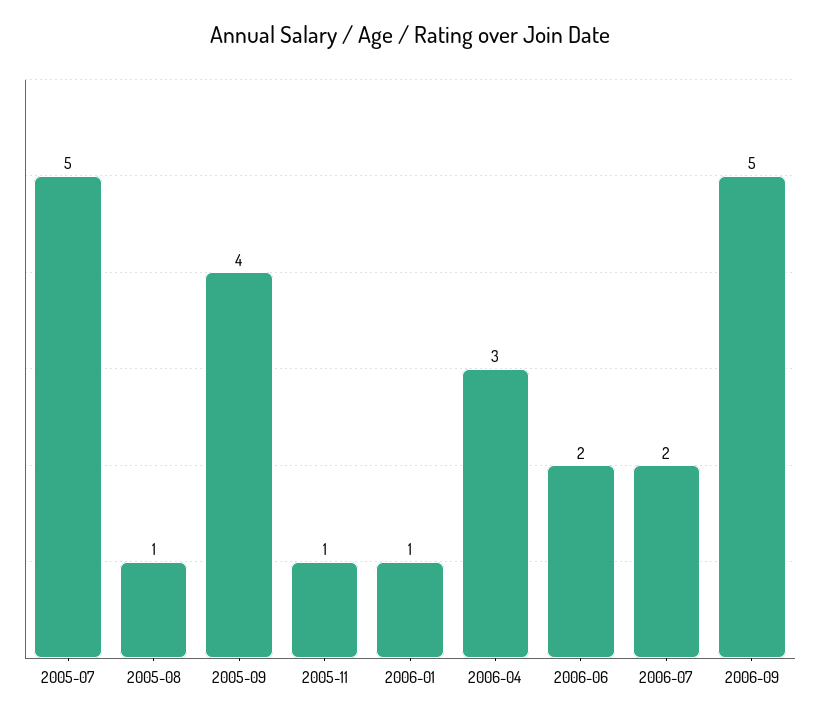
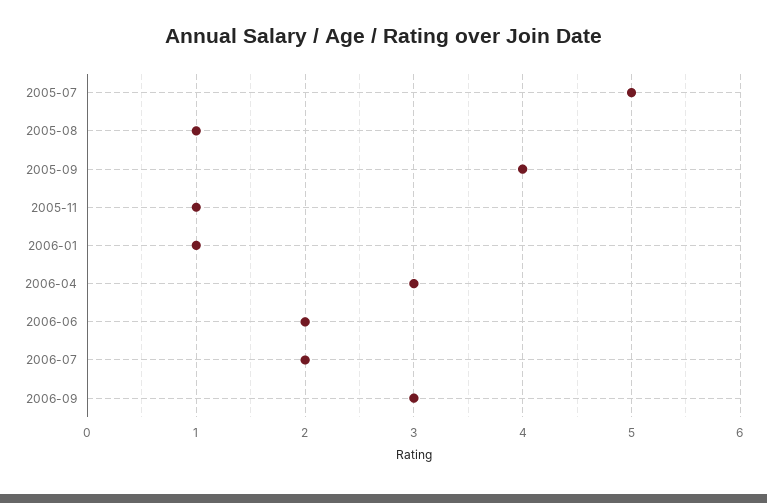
  {
    "2005-07": 5,
    "2005-08": 1,
    "2005-09": 4,
    "2005-11": 1,
    "2006-01": 1,
    "2006-04": 3,
    "2006-06": 2,
    "2006-07": 2,
-   "2006-09": 5
+   "2006-09": 3
  }

